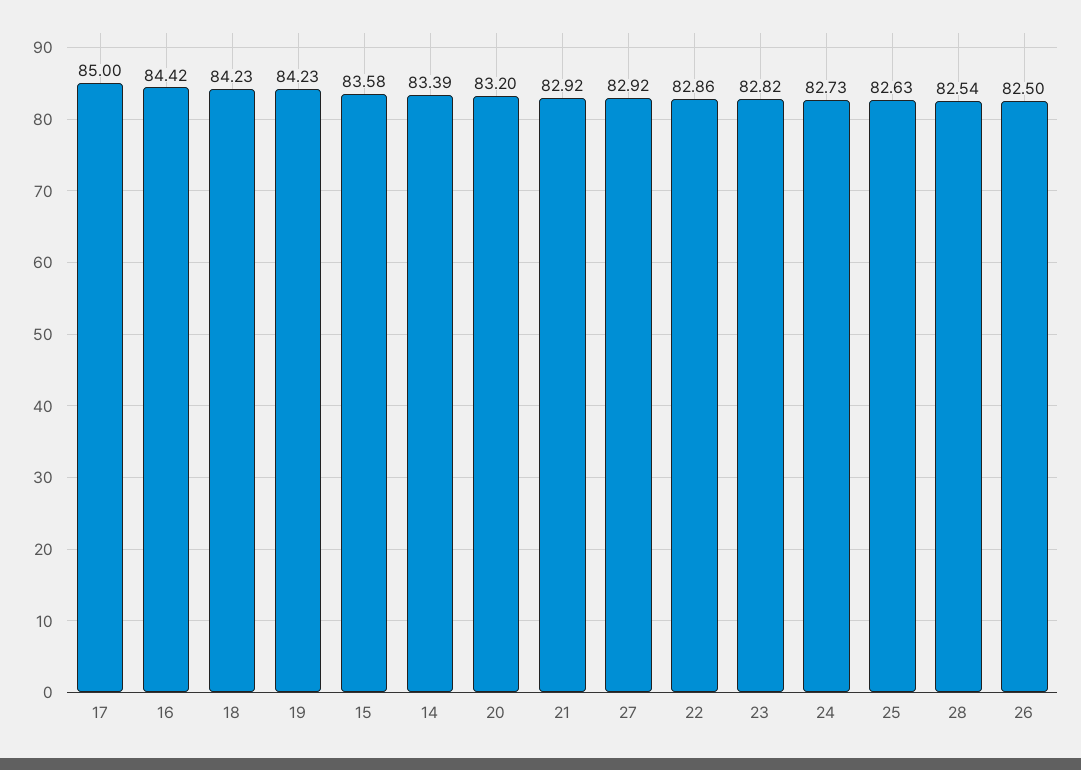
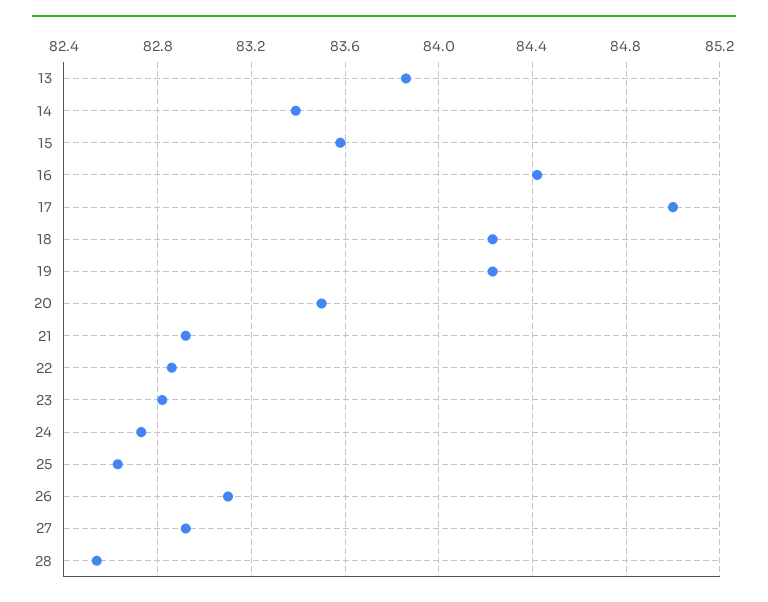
  {
    "17": 85,
    "16": 84.42,
    "18": 84.23,
    "19": 84.23,
    "15": 83.58,
    "14": 83.39,
-   "20": 83.2,
+   "20": 83.5,
    "21": 82.92,
    "27": 82.92,
    "22": 82.86,
    "23": 82.82,
    "24": 82.73,
    "25": 82.63,
    "28": 82.54,
-   "26": 82.5
+   "26": 83.1,
+   "13": 83.85
  }

